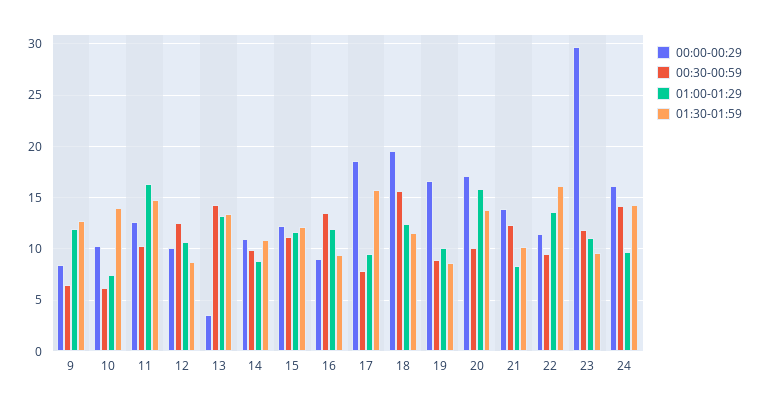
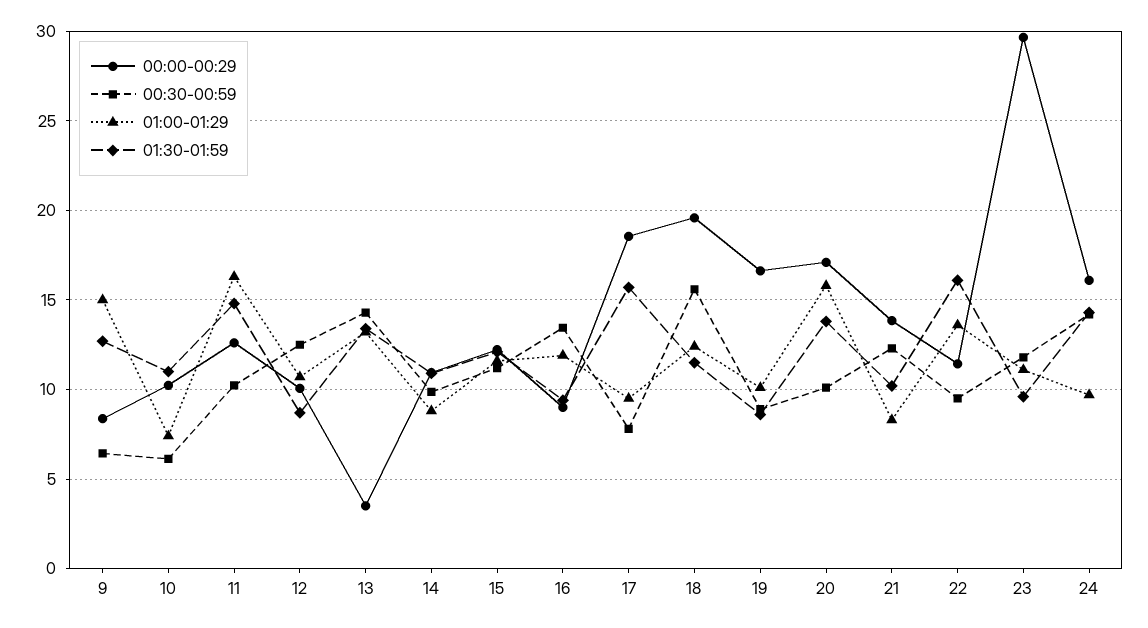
  {
    "00:00-00:29": {
      "9": 8.5,
      "10": 10,
      "11": 12.5,
      "12": 10,
      "13": 3.5,
      "14": 11,
      "15": 12,
      "16": 9,
      "17": 18.5,
      "18": 19.5,
      "19": 16.5,
      "20": 17,
      "21": 14,
      "22": 11.5,
      "23": 29.5,
      "24": 16
    },
    "00:30-00:59": {
      "9": 6.5,
      "10": 6,
      "11": 10,
      "12": 12.5,
      "13": 14.5,
      "14": 10,
      "15": 11,
      "16": 13.5,
      "17": 8,
      "18": 15.5,
      "19": 9,
      "20": 10,
      "21": 12.5,
      "22": 9.5,
      "23": 12,
      "24": 14
    },
    "01:00-01:29": {
-     "9": 12,
+     "9": 15,
      "10": 7.5,
      "11": 16.5,
      "12": 10.5,
      "13": 13,
      "14": 9,
      "15": 11.5,
      "16": 12,
      "17": 9.5,
      "18": 12.5,
      "19": 10,
      "20": 16,
      "21": 8.5,
      "22": 13.5,
      "23": 11,
      "24": 9.5
    },
    "01:30-01:59": {
      "9": 12.5,
-     "10": 14,
+     "10": 11,
      "11": 15,
      "12": 8.5,
      "13": 13.5,
      "14": 11,
      "15": 12,
      "16": 9.5,
      "17": 15.5,
      "18": 11.5,
      "19": 8.5,
      "20": 14,
      "21": 10,
      "22": 16,
      "23": 9.5,
      "24": 14.5
    }
  }

